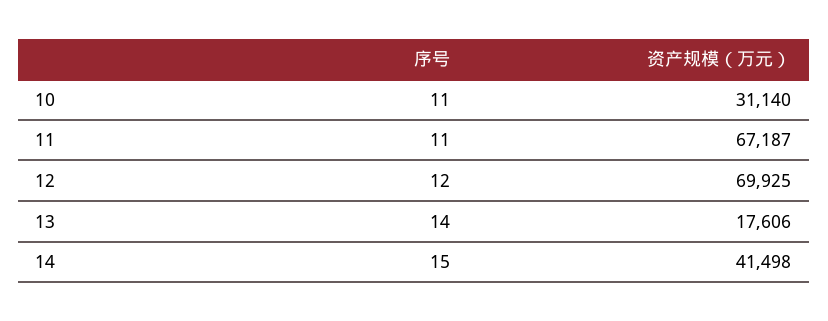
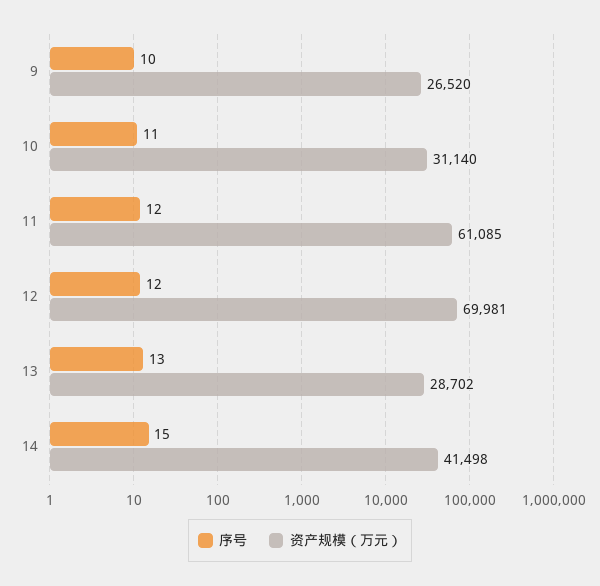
  {
    "序号": {
      "10": 11,
-     "11": 11,
+     "11": 12,
      "12": 12,
-     "13": 14,
+     "13": 13,
-     "14": 15
+     "14": 15,
+     "9": 10
    },
    "资产规模（万元）": {
      "10": 31140,
-     "11": 67187,
+     "11": 61085,
-     "12": 69925,
+     "12": 69981,
-     "13": 17606,
+     "13": 28702,
-     "14": 41498
+     "14": 41498,
+     "9": 26520
    }
  }

